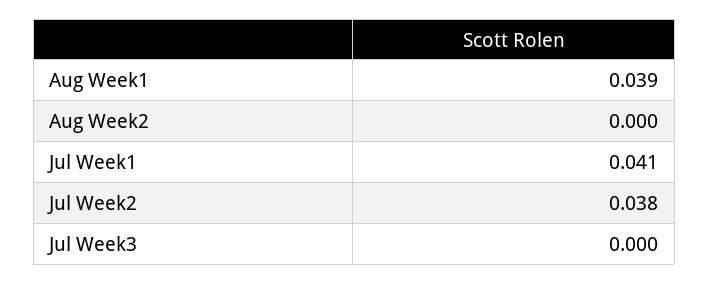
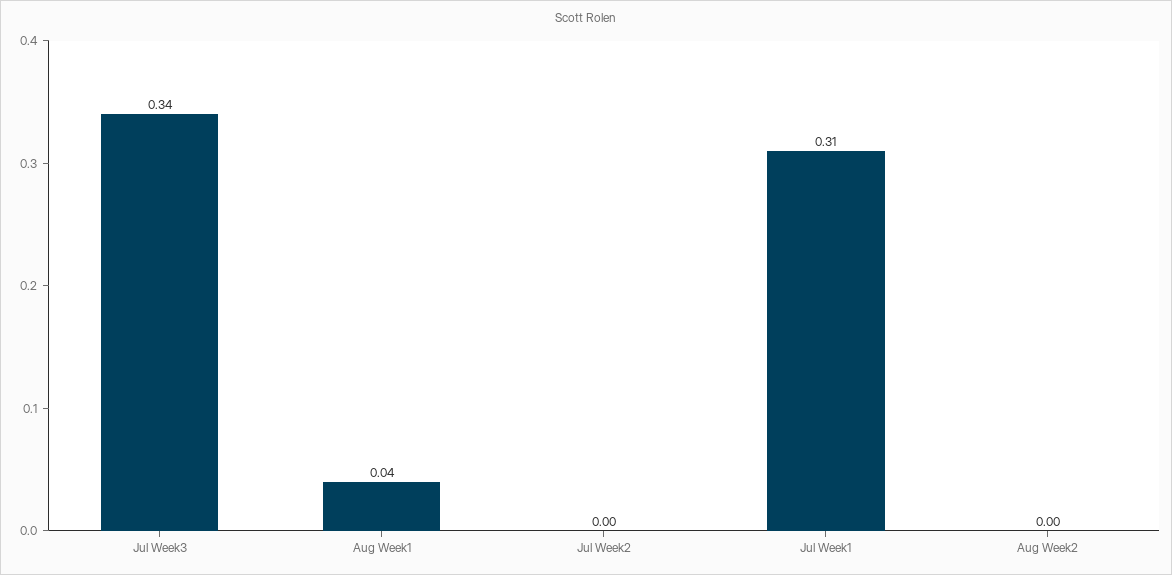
  {
    "Aug Week1": 0.039,
    "Aug Week2": 0,
-   "Jul Week1": 0.041,
+   "Jul Week1": 0.31,
-   "Jul Week2": 0.038,
+   "Jul Week2": 0,
-   "Jul Week3": 0
+   "Jul Week3": 0.34
  }

